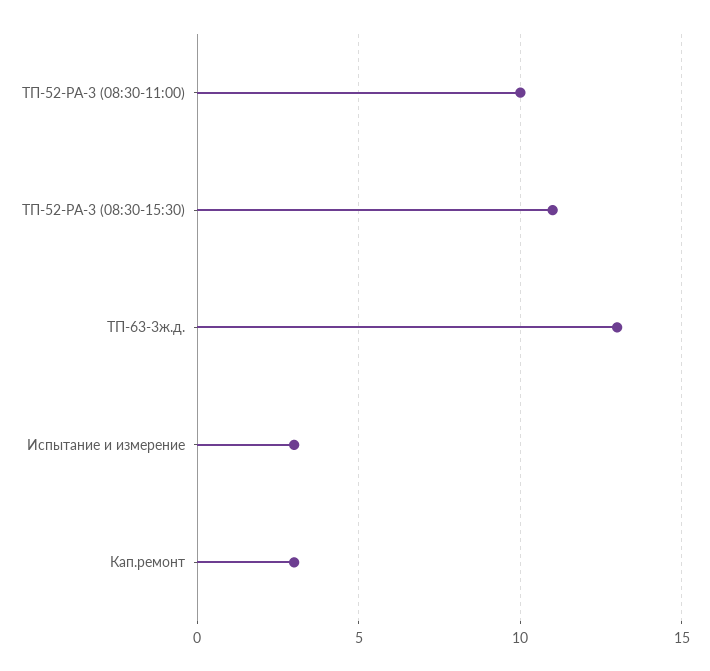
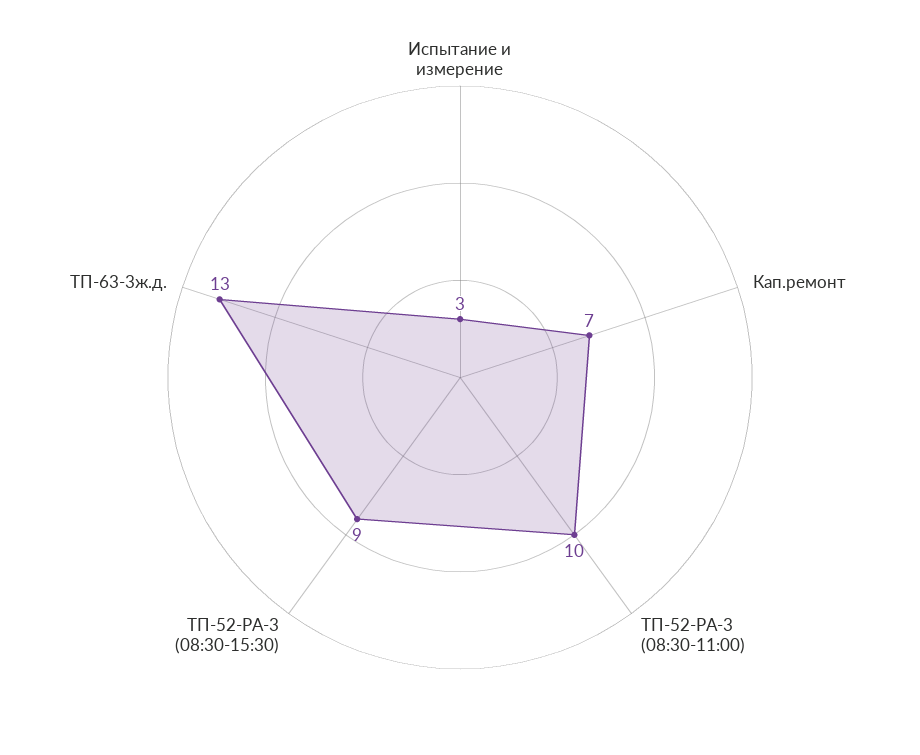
  {
    "ТП-52-РА-3 (08:30-11:00)": 10,
-   "ТП-52-РА-3 (08:30-15:30)": 11,
+   "ТП-52-РА-3 (08:30-15:30)": 9,
    "ТП-63-3ж.д.": 13,
    "Испытание и измерение": 3,
-   "Кап.ремонт": 3
+   "Кап.ремонт": 7
  }

